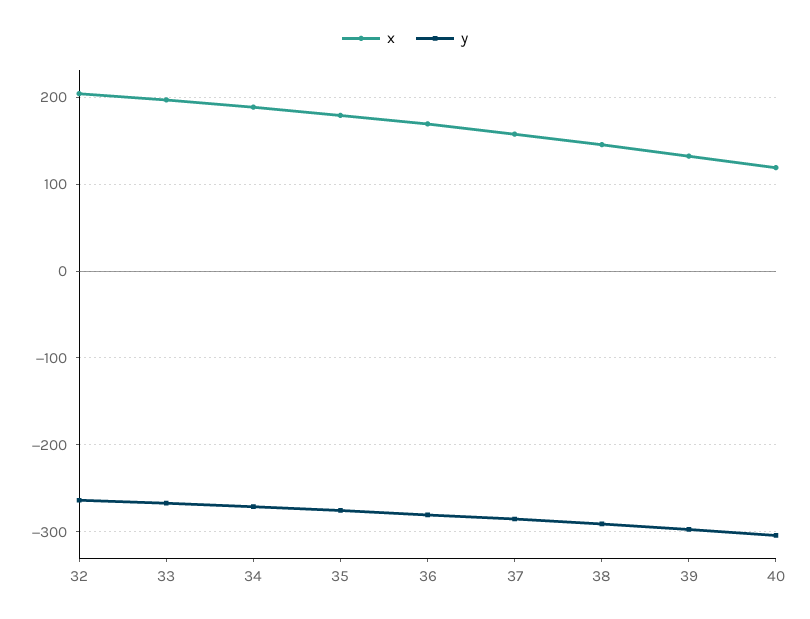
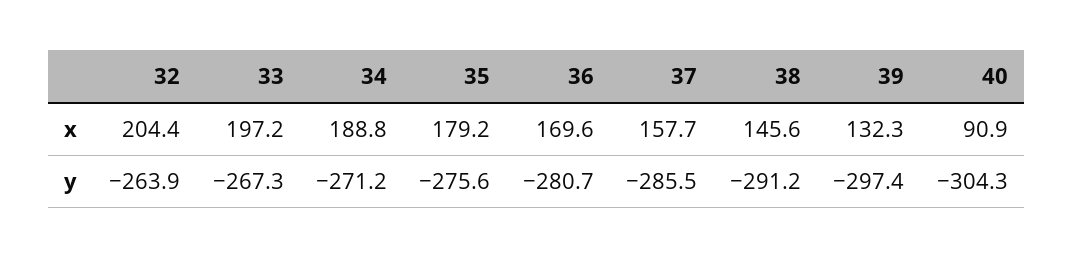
  {
    "x": {
      "32": 204.4,
      "33": 197.2,
      "34": 188.8,
      "35": 179.2,
      "36": 169.6,
      "37": 157.7,
      "38": 145.6,
      "39": 132.3,
-     "40": 120
+     "40": 90.9
    },
    "y": {
      "32": -263.9,
      "33": -267.3,
      "34": -271.2,
      "35": -275.6,
      "36": -280.7,
      "37": -285.5,
      "38": -291.2,
      "39": -297.4,
      "40": -304.3
    }
  }

